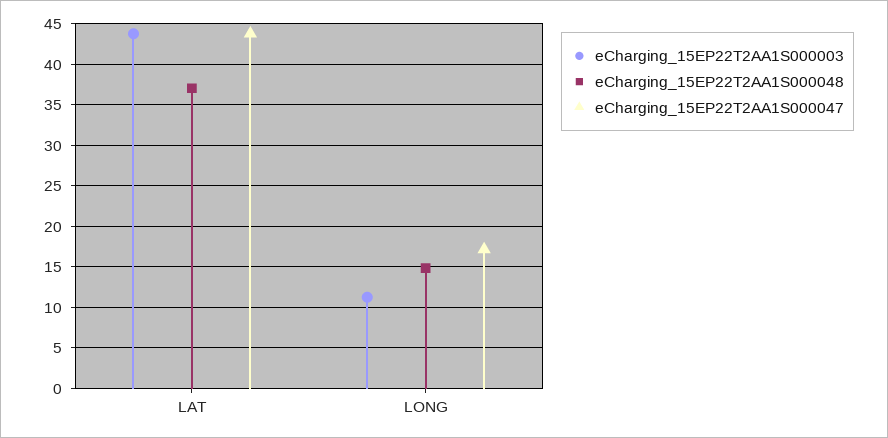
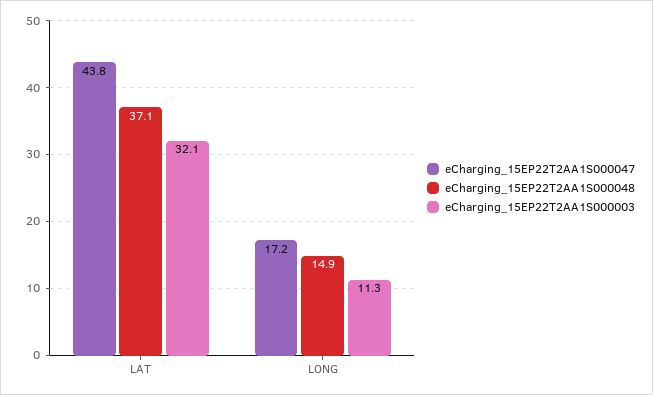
  {
    "eCharging_15EP22T2AA1S000003": {
-     "LAT": 44,
+     "LAT": 32.1,
      "LONG": 11.3
    },
    "eCharging_15EP22T2AA1S000048": {
      "LAT": 37.1,
      "LONG": 14.9
    },
    "eCharging_15EP22T2AA1S000047": {
      "LAT": 43.8,
      "LONG": 17.2
    }
  }

